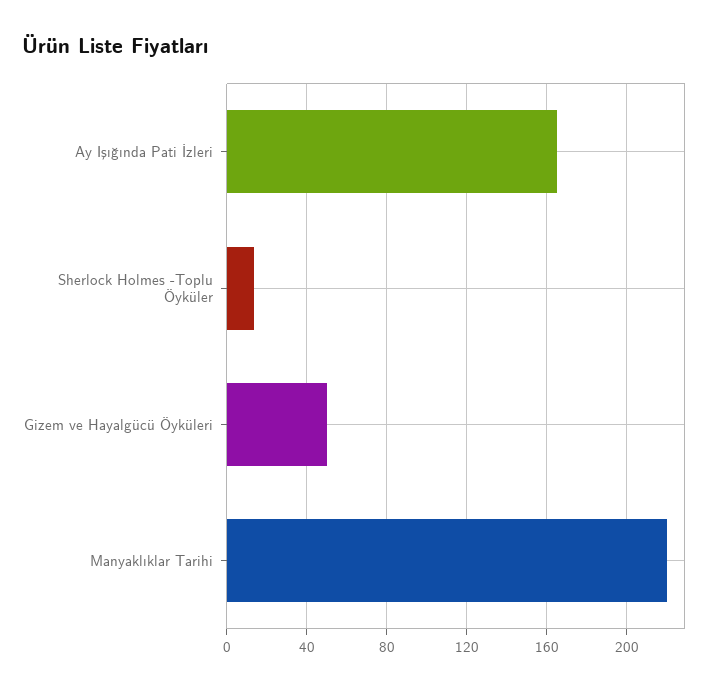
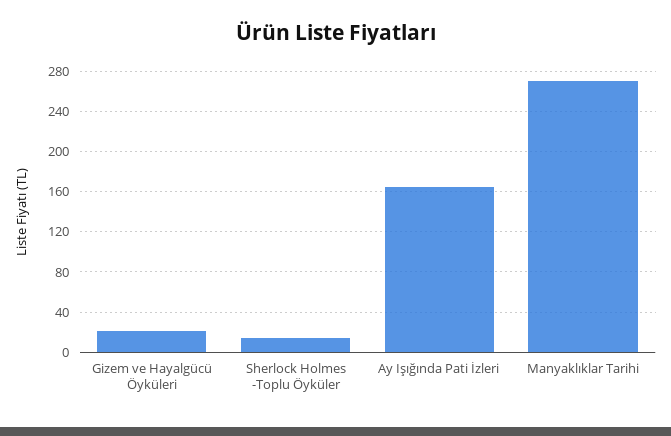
  {
    "Ay Işığında Pati İzleri": 165,
    "Sherlock Holmes -Toplu Öyküler": 15,
-   "Gizem ve Hayalgücü Öyküleri": 50,
+   "Gizem ve Hayalgücü Öyküleri": 20,
-   "Manyaklıklar Tarihi": 220
+   "Manyaklıklar Tarihi": 270
  }

